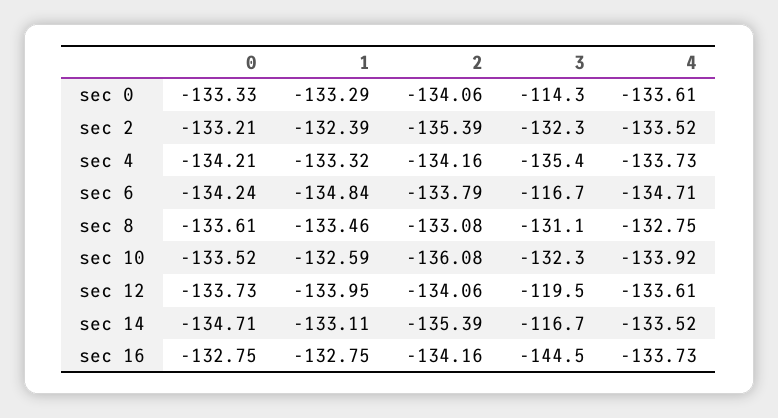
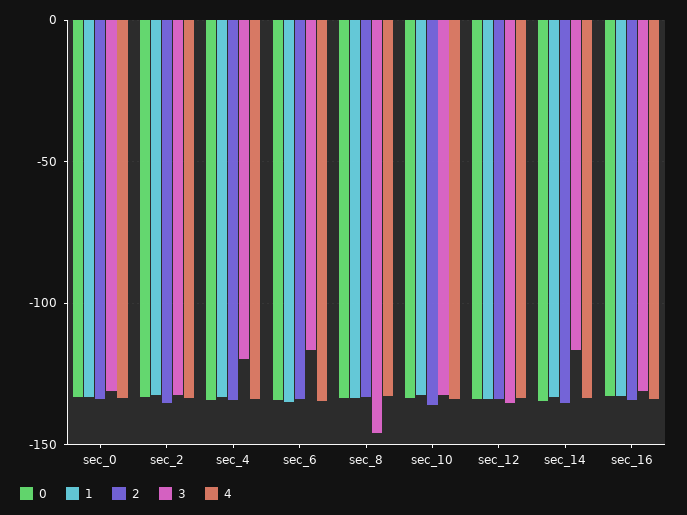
  {
    "0": {
      "sec 0": -133.33,
      "sec 2": -133.21,
      "sec 4": -134.21,
      "sec 6": -134.24,
      "sec 8": -133.61,
      "sec 10": -133.52,
      "sec 12": -133.73,
      "sec 14": -134.71,
      "sec 16": -132.75
    },
    "1": {
      "sec 0": -133.29,
      "sec 2": -132.39,
      "sec 4": -133.32,
      "sec 6": -134.84,
      "sec 8": -133.46,
      "sec 10": -132.59,
      "sec 12": -133.95,
      "sec 14": -133.11,
      "sec 16": -132.75
    },
    "2": {
      "sec 0": -134.06,
      "sec 2": -135.39,
      "sec 4": -134.16,
      "sec 6": -133.79,
      "sec 8": -133.08,
      "sec 10": -136.08,
      "sec 12": -134.06,
      "sec 14": -135.39,
      "sec 16": -134.16
    },
    "3": {
-     "sec 0": -114.3,
+     "sec 0": -130,
      "sec 2": -132.3,
-     "sec 4": -135.4,
+     "sec 4": -120,
      "sec 6": -116.7,
-     "sec 8": -131.1,
+     "sec 8": -145,
      "sec 10": -132.3,
-     "sec 12": -119.5,
+     "sec 12": -135,
      "sec 14": -116.7,
-     "sec 16": -144.5
+     "sec 16": -130
    },
    "4": {
      "sec 0": -133.61,
      "sec 2": -133.52,
      "sec 4": -133.73,
      "sec 6": -134.71,
      "sec 8": -132.75,
      "sec 10": -133.92,
      "sec 12": -133.61,
      "sec 14": -133.52,
      "sec 16": -133.73
    }
  }

